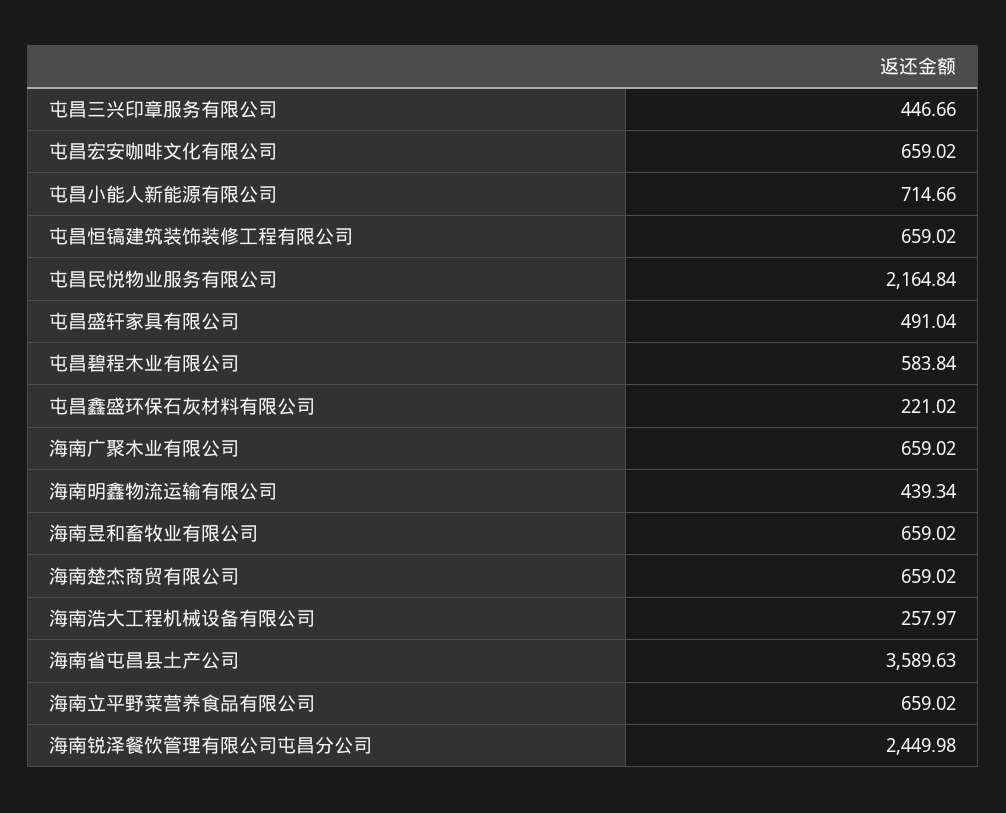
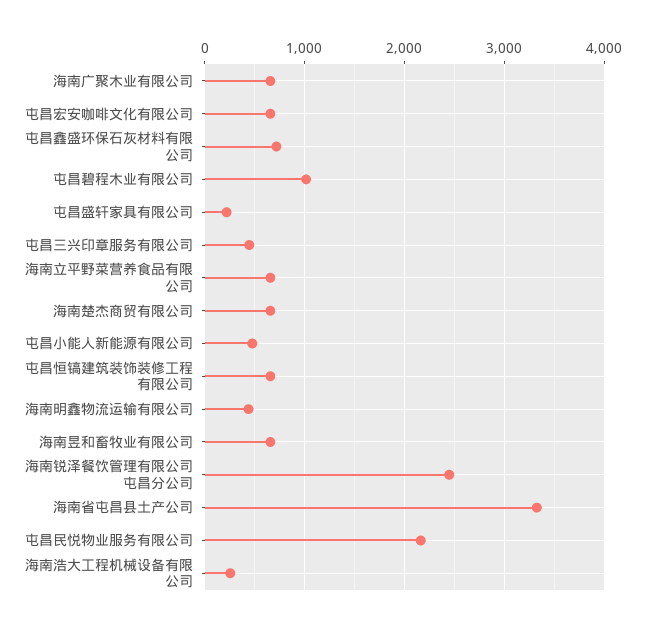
  {
    "屯昌三兴印章服务有限公司": 446.66,
    "屯昌宏安咖啡文化有限公司": 659.02,
-   "屯昌小能人新能源有限公司": 714.66,
+   "屯昌小能人新能源有限公司": 500,
    "屯昌恒镐建筑装饰装修工程有限公司": 659.02,
    "屯昌民悦物业服务有限公司": 2164.84,
-   "屯昌盛轩家具有限公司": 491.04,
+   "屯昌盛轩家具有限公司": 200,
-   "屯昌碧程木业有限公司": 583.84,
+   "屯昌碧程木业有限公司": 1000,
-   "屯昌鑫盛环保石灰材料有限公司": 221.02,
+   "屯昌鑫盛环保石灰材料有限公司": 700,
    "海南广聚木业有限公司": 659.02,
    "海南明鑫物流运输有限公司": 439.34,
    "海南昱和畜牧业有限公司": 659.02,
    "海南楚杰商贸有限公司": 659.02,
    "海南浩大工程机械设备有限公司": 257.97,
-   "海南省屯昌县土产公司": 3589.63,
+   "海南省屯昌县土产公司": 3300,
    "海南立平野菜营养食品有限公司": 659.02,
    "海南锐泽餐饮管理有限公司屯昌分公司": 2449.98
  }

